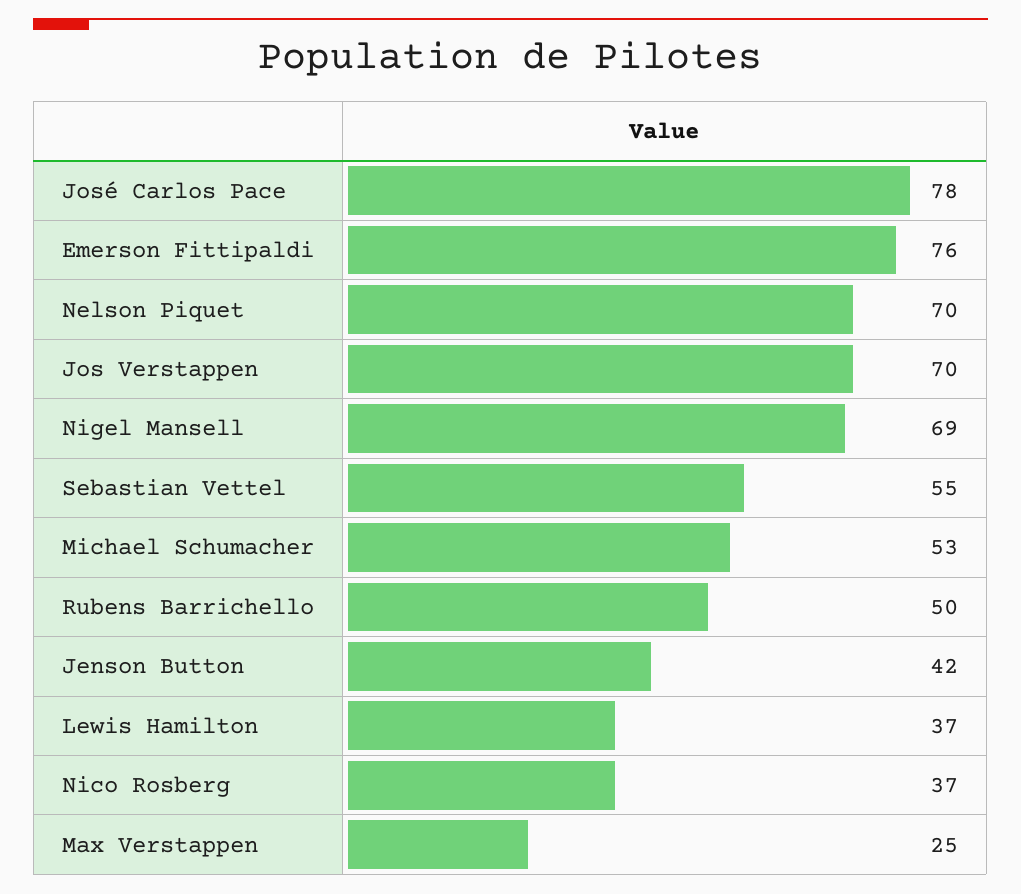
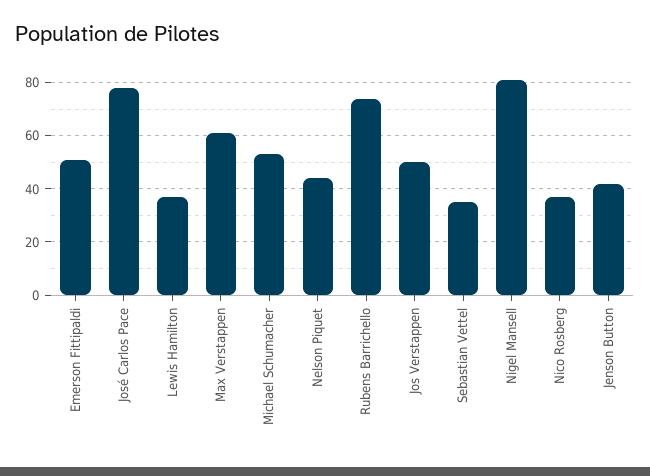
  {
    "José Carlos Pace": 78,
-   "Emerson Fittipaldi": 76,
+   "Emerson Fittipaldi": 50,
-   "Nelson Piquet": 70,
+   "Nelson Piquet": 45,
-   "Jos Verstappen": 70,
+   "Jos Verstappen": 50,
-   "Nigel Mansell": 69,
+   "Nigel Mansell": 80,
-   "Sebastian Vettel": 55,
+   "Sebastian Vettel": 35,
    "Michael Schumacher": 53,
-   "Rubens Barrichello": 50,
+   "Rubens Barrichello": 75,
    "Jenson Button": 42,
    "Lewis Hamilton": 37,
    "Nico Rosberg": 37,
-   "Max Verstappen": 25
+   "Max Verstappen": 60
  }

